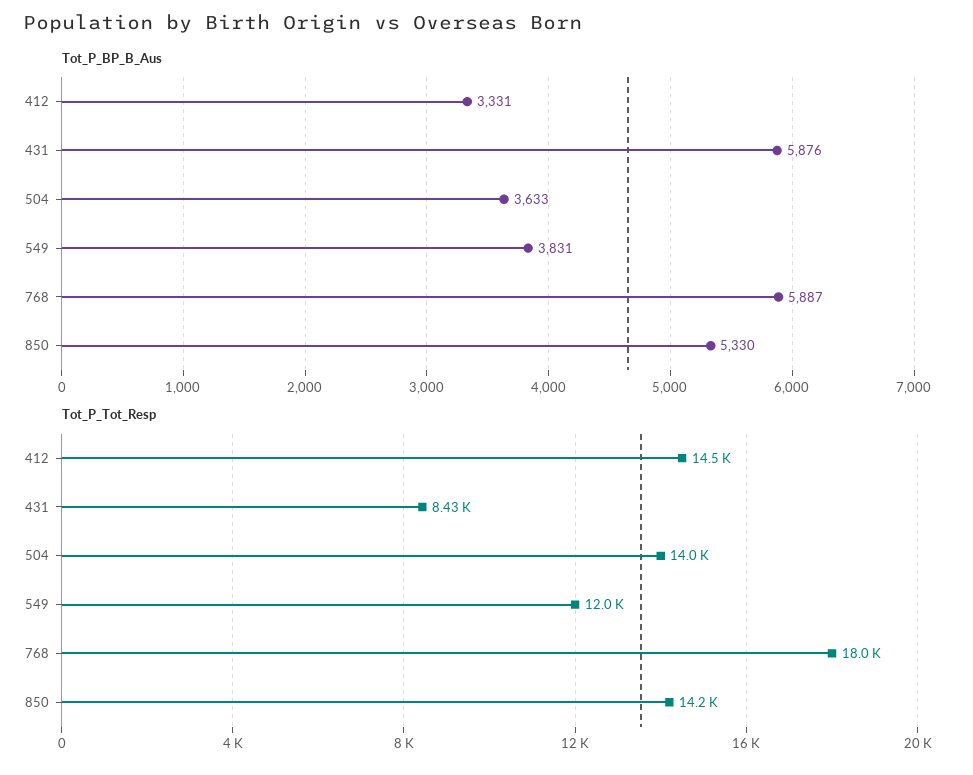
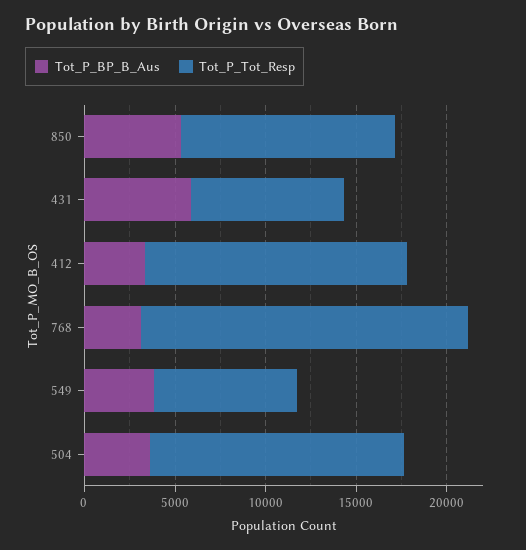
  {
    "Tot_P_BP_B_Aus": {
      "412": 3331,
      "431": 5876,
      "504": 3633,
      "549": 3831,
-     "768": 5887,
+     "768": 3000,
      "850": 5330
    },
    "Tot_P_Tot_Resp": {
      "412": 14500,
      "431": 8430,
      "504": 14000,
-     "549": 12000,
+     "549": 8000,
      "768": 18000,
-     "850": 14200
+     "850": 12000
    }
  }

